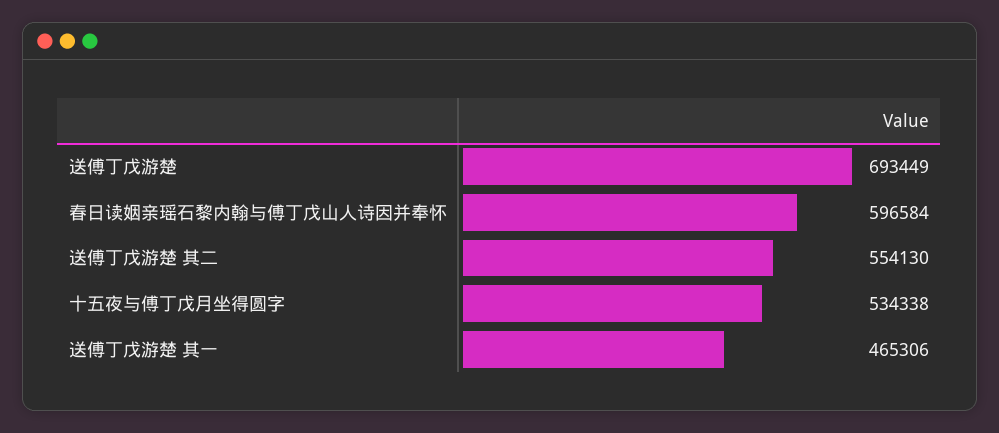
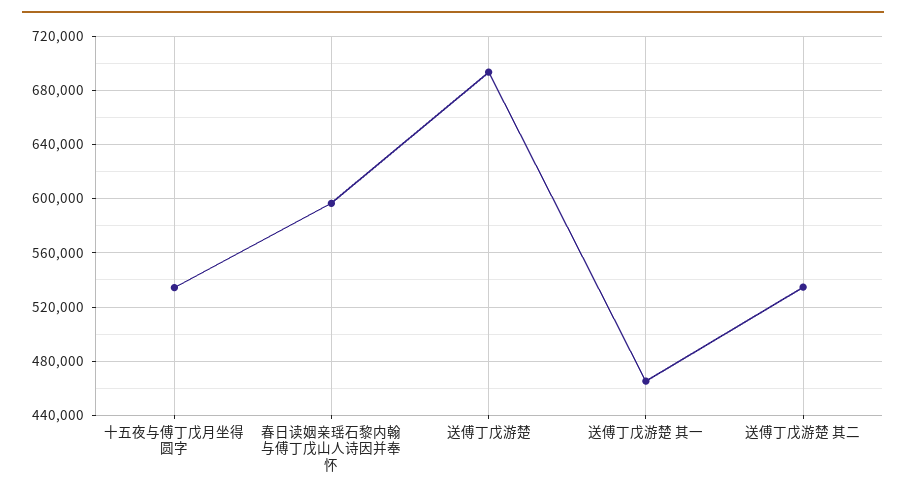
  {
    "送傅丁戊游楚": 693449,
    "春日读姻亲瑶石黎内翰与傅丁戊山人诗因并奉怀": 596584,
-   "送傅丁戊游楚 其二": 554130,
+   "送傅丁戊游楚 其二": 535000,
    "十五夜与傅丁戊月坐得圆字": 534338,
    "送傅丁戊游楚 其一": 465306
  }

